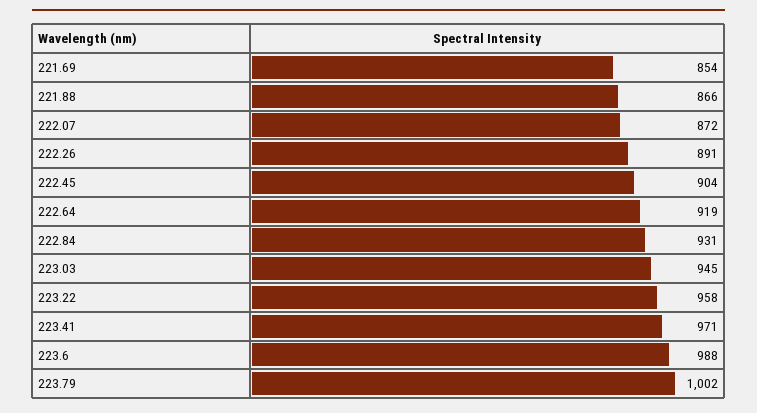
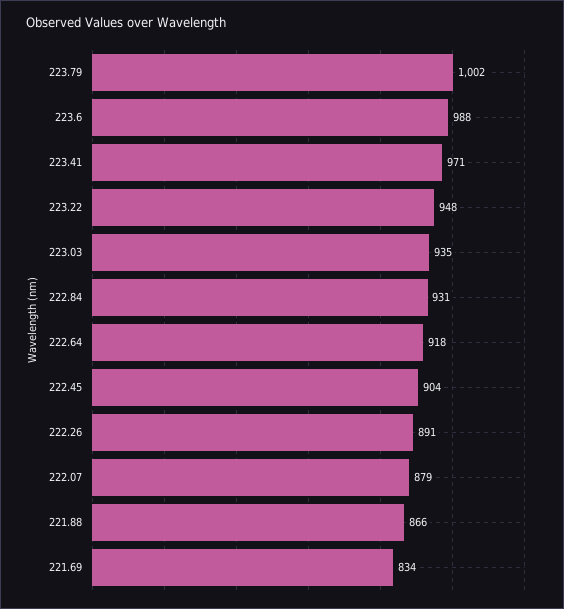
  {
-   "221.69": 854,
+   "221.69": 834,
    "221.88": 866,
-   "222.07": 872,
+   "222.07": 879,
    "222.26": 891,
    "222.45": 904,
-   "222.64": 919,
+   "222.64": 918,
    "222.84": 931,
-   "223.03": 945,
+   "223.03": 935,
-   "223.22": 958,
+   "223.22": 948,
    "223.41": 971,
    "223.6": 988,
    "223.79": 1002
  }

